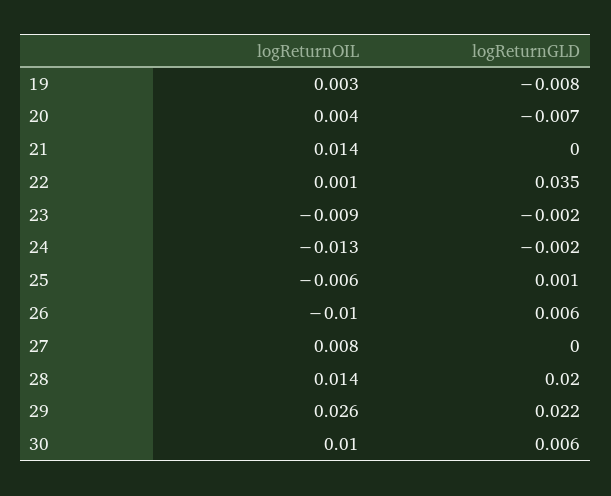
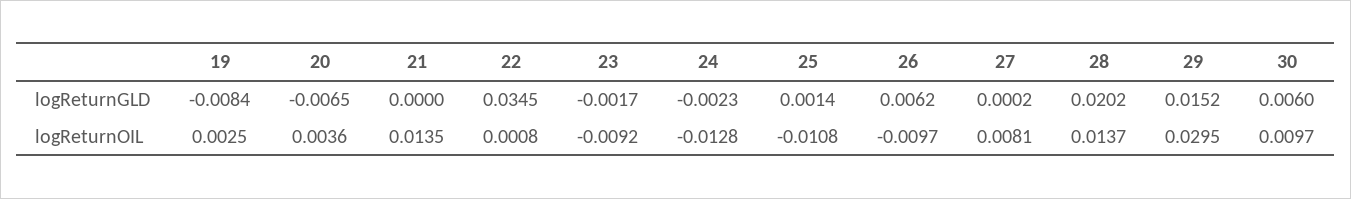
  {
    "logReturnOIL": {
      "19": 0.0025,
      "20": 0.0036,
      "21": 0.0135,
      "22": 0.0008,
      "23": -0.0092,
      "24": -0.0128,
-     "25": -0.006,
+     "25": -0.0108,
      "26": -0.0097,
      "27": 0.0081,
      "28": 0.0137,
-     "29": 0.026,
+     "29": 0.0295,
      "30": 0.0097
    },
    "logReturnGLD": {
      "19": -0.0084,
      "20": -0.0065,
      "21": 0,
      "22": 0.0345,
      "23": -0.0017,
      "24": -0.0023,
      "25": 0.0014,
      "26": 0.0062,
      "27": 0.0002,
      "28": 0.0202,
-     "29": 0.022,
+     "29": 0.0152,
      "30": 0.006
    }
  }

